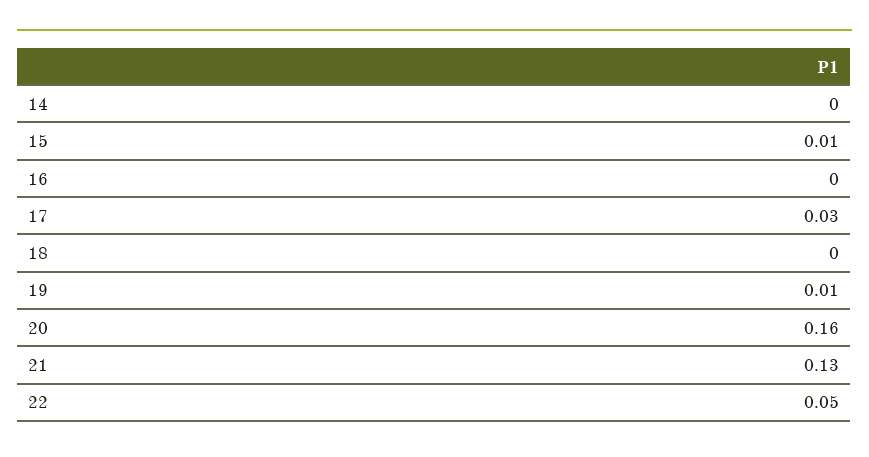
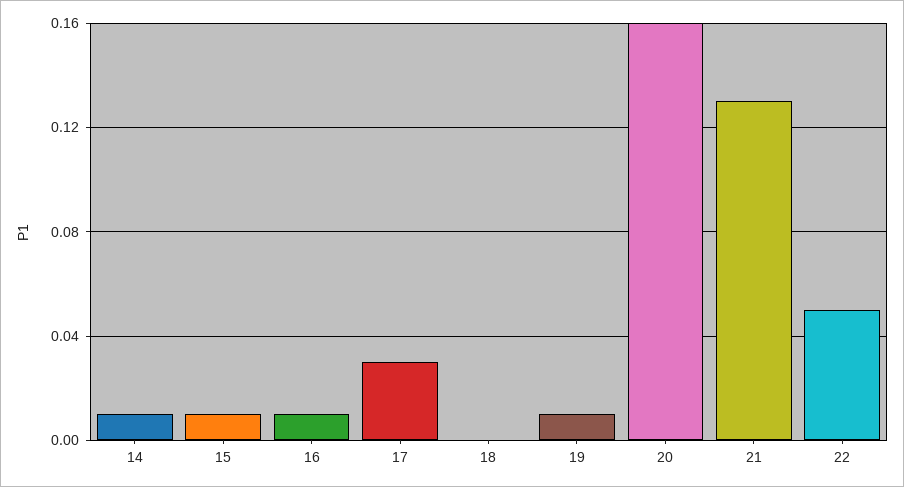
  {
-   "14": 0,
+   "14": 0.01,
    "15": 0.01,
-   "16": 0,
+   "16": 0.01,
    "17": 0.03,
    "18": 0,
    "19": 0.01,
    "20": 0.16,
    "21": 0.13,
    "22": 0.05
  }

